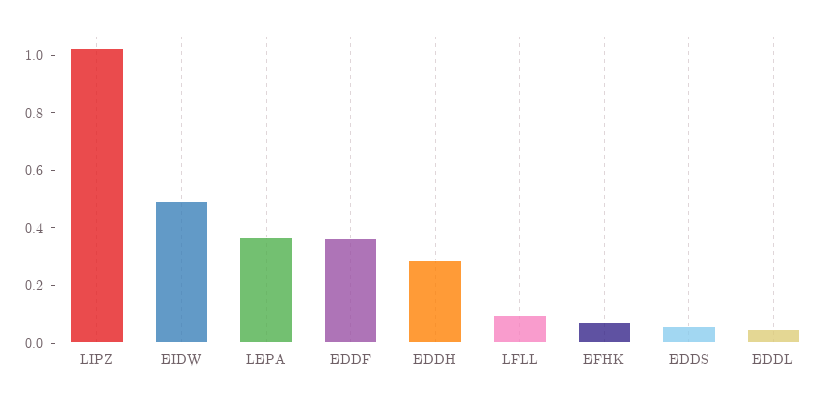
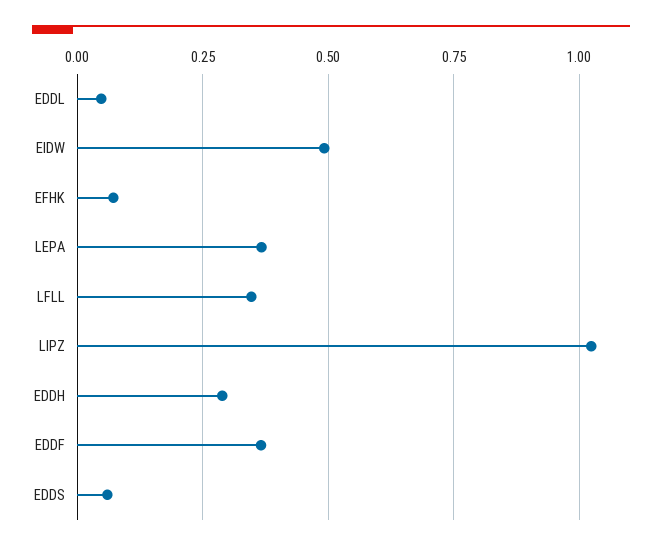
  {
    "LIPZ": 1.025,
    "EIDW": 0.5,
    "LEPA": 0.375,
    "EDDF": 0.375,
    "EDDH": 0.3,
-   "LFLL": 0.1,
+   "LFLL": 0.35,
    "EFHK": 0.075,
    "EDDS": 0.05,
    "EDDL": 0.05
  }

